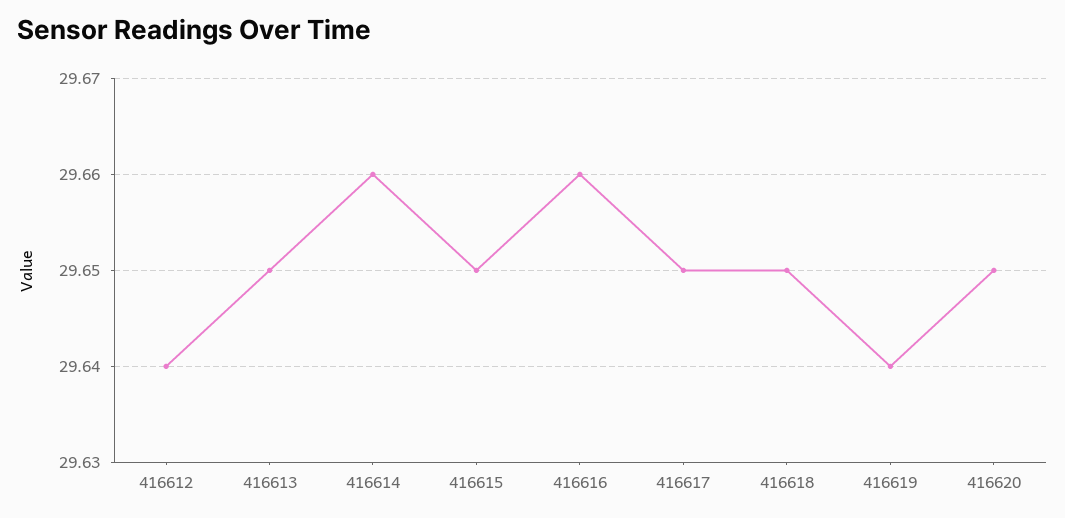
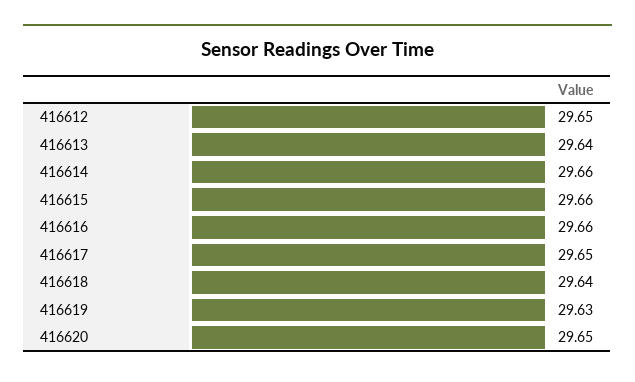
  {
-   "416612": 29.64,
+   "416612": 29.65,
-   "416613": 29.65,
+   "416613": 29.64,
    "416614": 29.66,
-   "416615": 29.65,
+   "416615": 29.66,
    "416616": 29.66,
    "416617": 29.65,
-   "416618": 29.65,
+   "416618": 29.64,
-   "416619": 29.64,
+   "416619": 29.63,
    "416620": 29.65
  }

